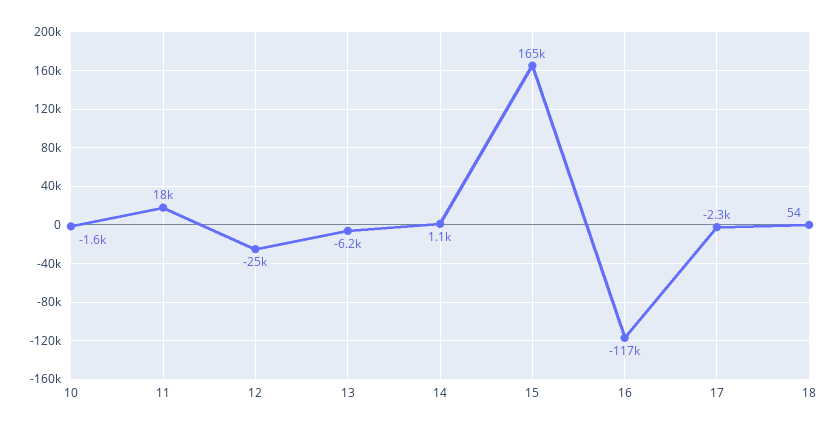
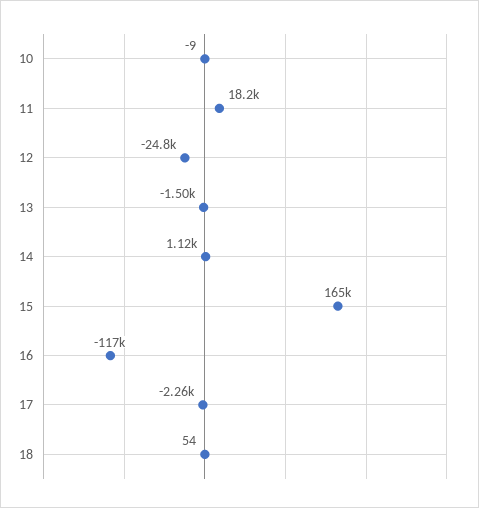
  {
-   "10": -1600,
+   "10": -9,
    "11": 18200,
    "12": -24800,
-   "13": -6200,
+   "13": -1500,
    "14": 1120,
    "15": 165000,
    "16": -117000,
    "17": -2260,
    "18": 54
  }

